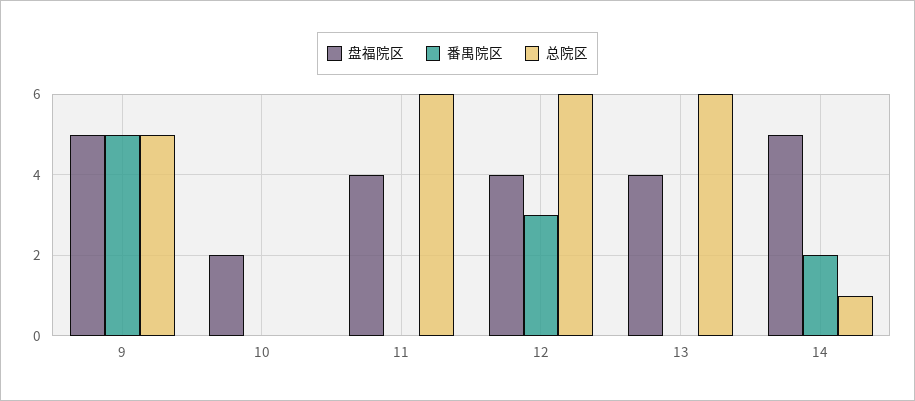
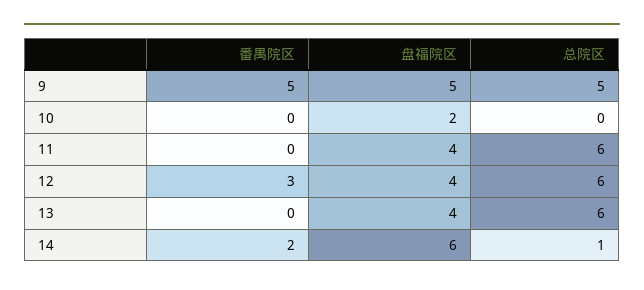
  {
    "盘福院区": {
      "9": 5,
      "10": 2,
      "11": 4,
      "12": 4,
      "13": 4,
-     "14": 5
+     "14": 6
    },
    "番禺院区": {
      "9": 5,
      "10": 0,
      "11": 0,
      "12": 3,
      "13": 0,
      "14": 2
    },
    "总院区": {
      "9": 5,
      "10": 0,
      "11": 6,
      "12": 6,
      "13": 6,
      "14": 1
    }
  }

